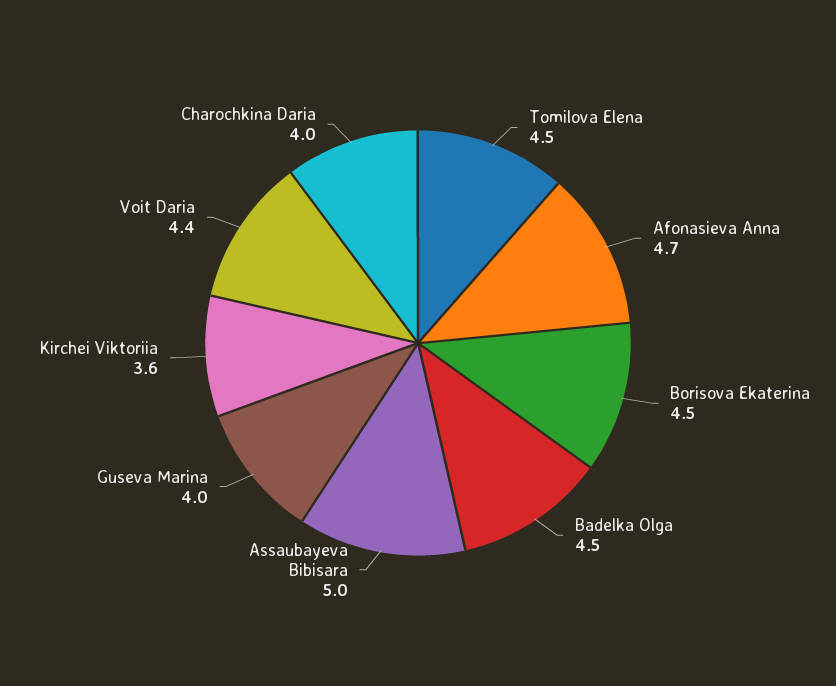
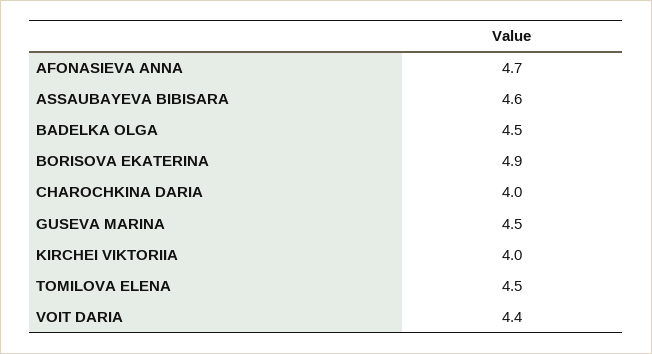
  {
    "Tomilova Elena": 4.5,
    "Afonasieva Anna": 4.7,
-   "Borisova Ekaterina": 4.5,
+   "Borisova Ekaterina": 4.9,
    "Badelka Olga": 4.5,
-   "Assaubayeva Bibisara": 5,
+   "Assaubayeva Bibisara": 4.6,
-   "Guseva Marina": 4,
+   "Guseva Marina": 4.5,
-   "Kirchei Viktoriia": 3.6,
+   "Kirchei Viktoriia": 4,
    "Voit Daria": 4.4,
    "Charochkina Daria": 4
  }

